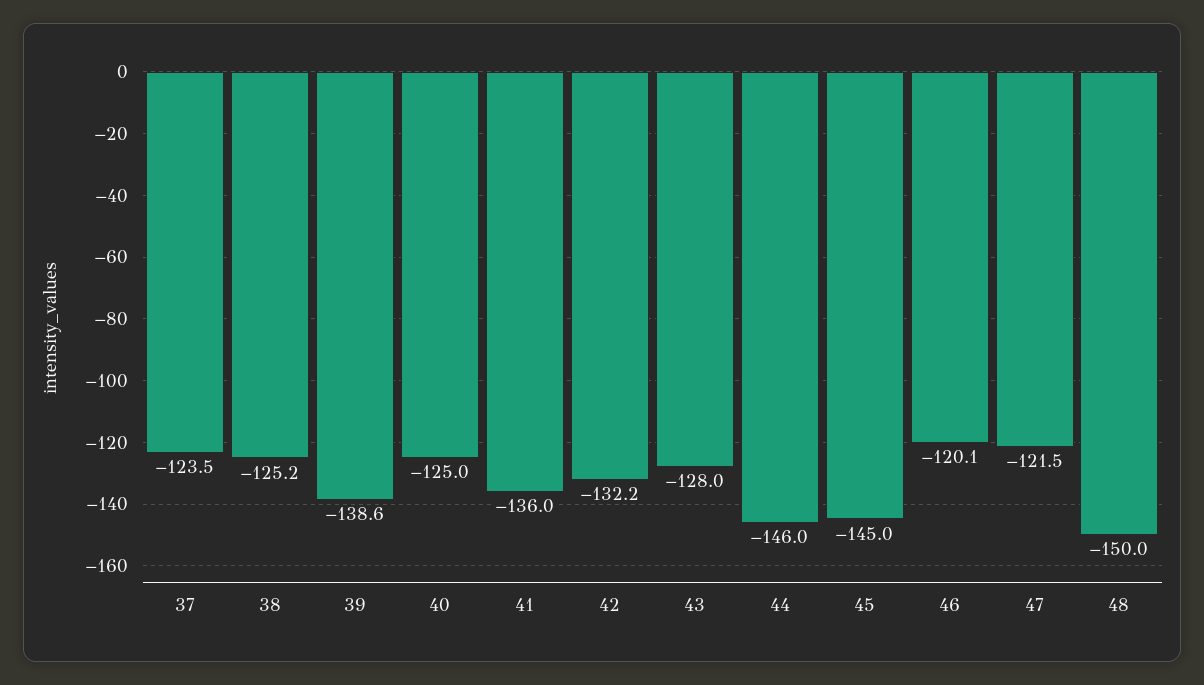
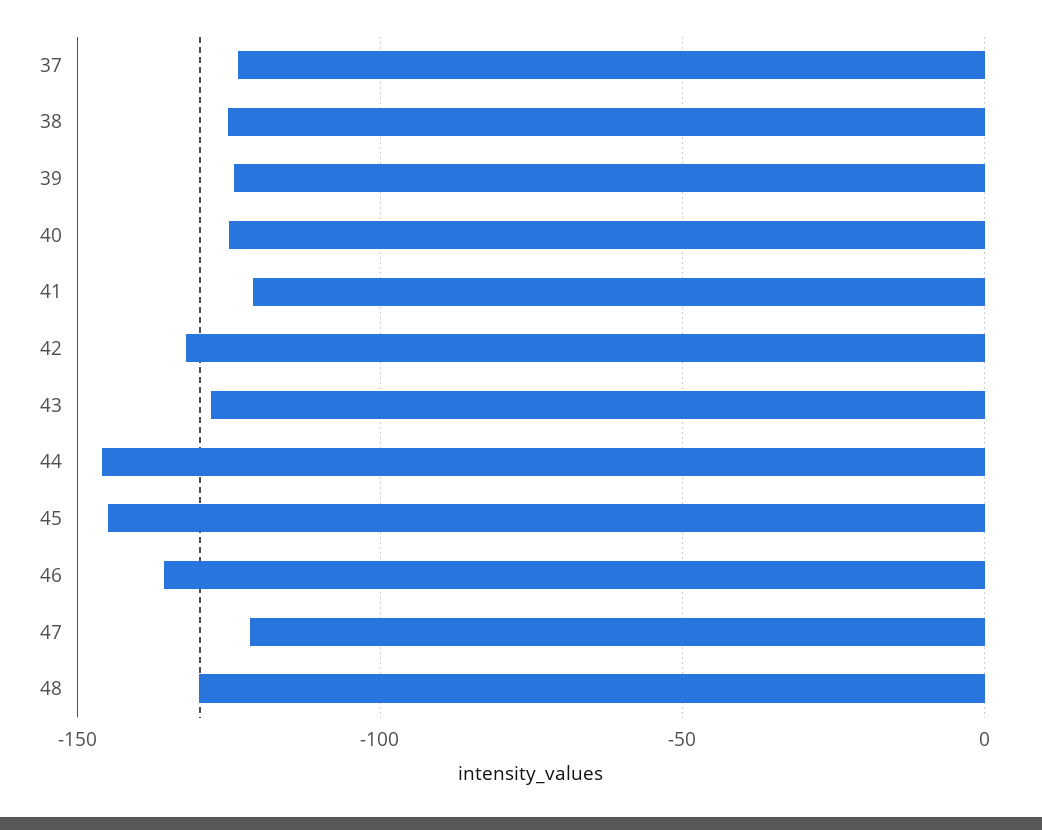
  {
    "37": -123.5,
    "38": -125.2,
-   "39": -138.6,
+   "39": -125,
    "40": -125,
-   "41": -136,
+   "41": -120,
    "42": -132.2,
    "43": -128,
    "44": -146,
    "45": -145,
-   "46": -120.1,
+   "46": -135,
    "47": -121.5,
-   "48": -150
+   "48": -130
  }

